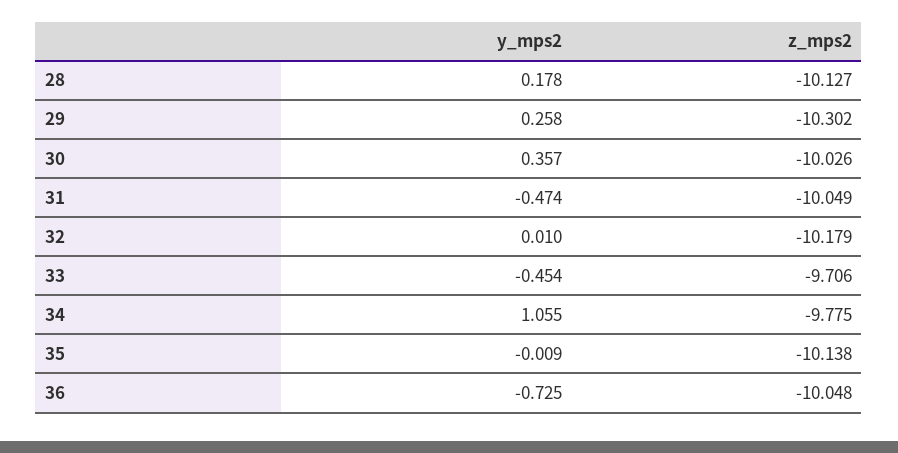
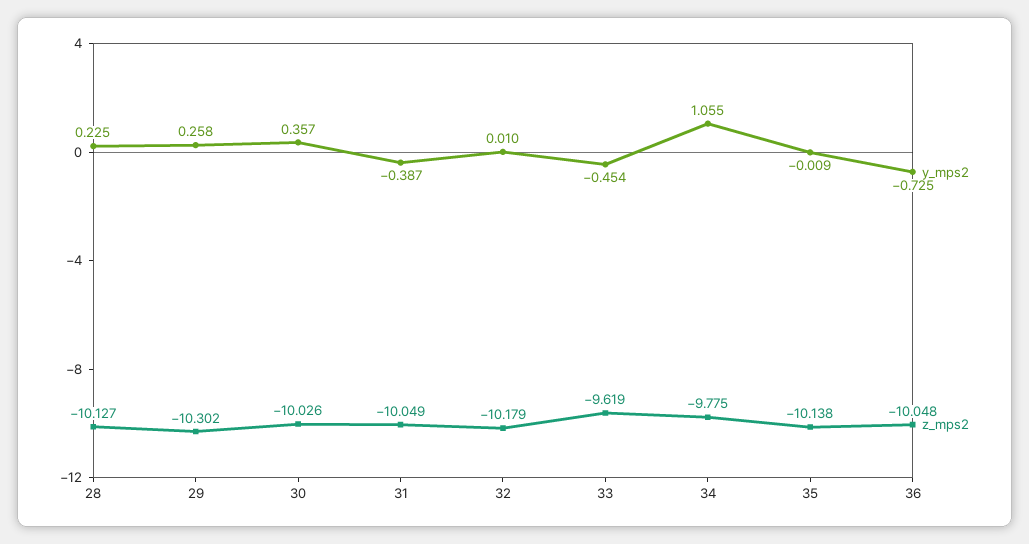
  {
    "y_mps2": {
-     "28": 0.178,
+     "28": 0.225,
      "29": 0.258,
      "30": 0.357,
-     "31": -0.474,
+     "31": -0.387,
      "32": 0.01,
      "33": -0.454,
      "34": 1.055,
      "35": -0.009,
      "36": -0.725
    },
    "z_mps2": {
      "28": -10.127,
      "29": -10.302,
      "30": -10.026,
      "31": -10.049,
      "32": -10.179,
-     "33": -9.706,
+     "33": -9.619,
      "34": -9.775,
      "35": -10.138,
      "36": -10.048
    }
  }

